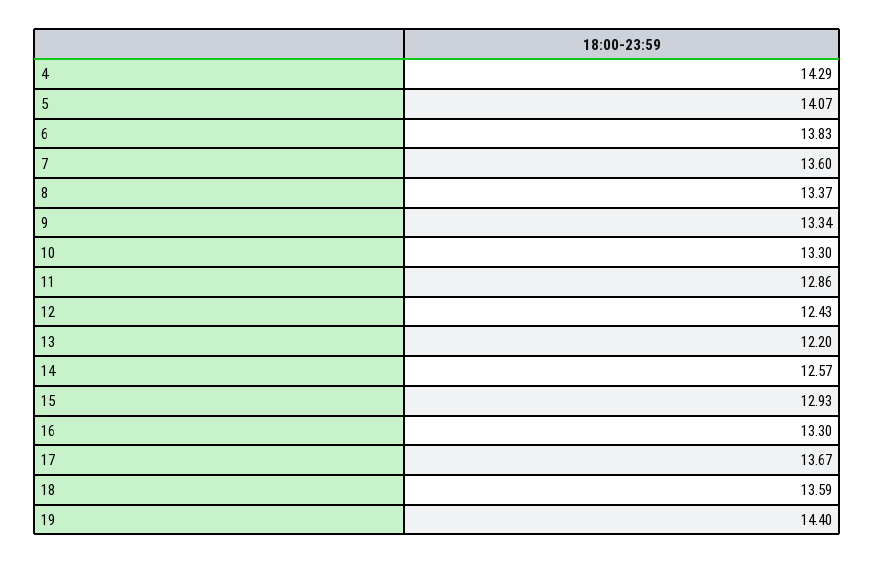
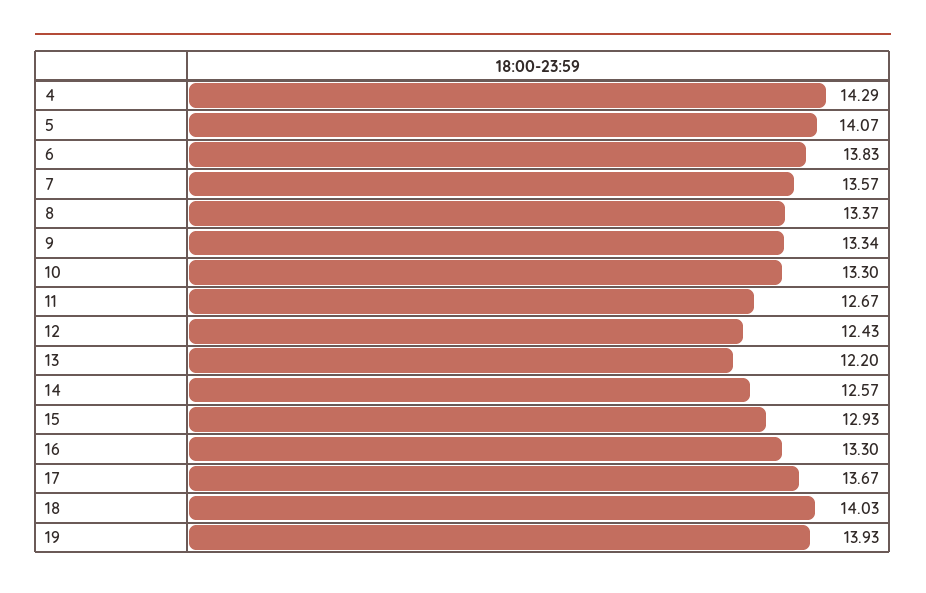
  {
    "4": 14.29,
    "5": 14.07,
    "6": 13.83,
-   "7": 13.6,
+   "7": 13.57,
    "8": 13.37,
    "9": 13.34,
    "10": 13.3,
-   "11": 12.86,
+   "11": 12.67,
    "12": 12.43,
    "13": 12.2,
    "14": 12.57,
    "15": 12.93,
    "16": 13.3,
    "17": 13.67,
-   "18": 13.59,
+   "18": 14.03,
-   "19": 14.4
+   "19": 13.93
  }

